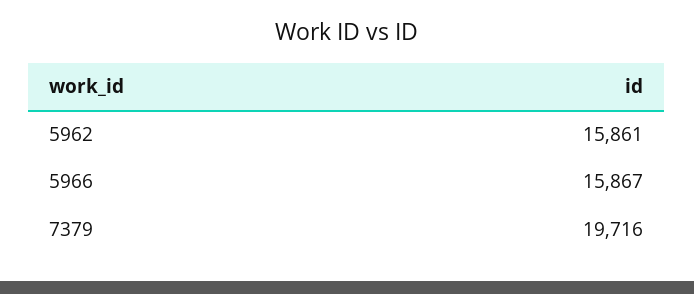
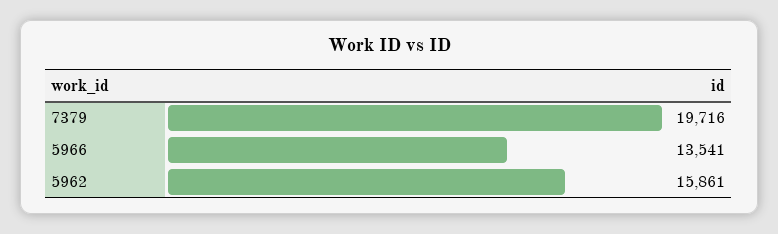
  {
    "5962": 15861,
-   "5966": 15867,
+   "5966": 13541,
    "7379": 19716
  }

